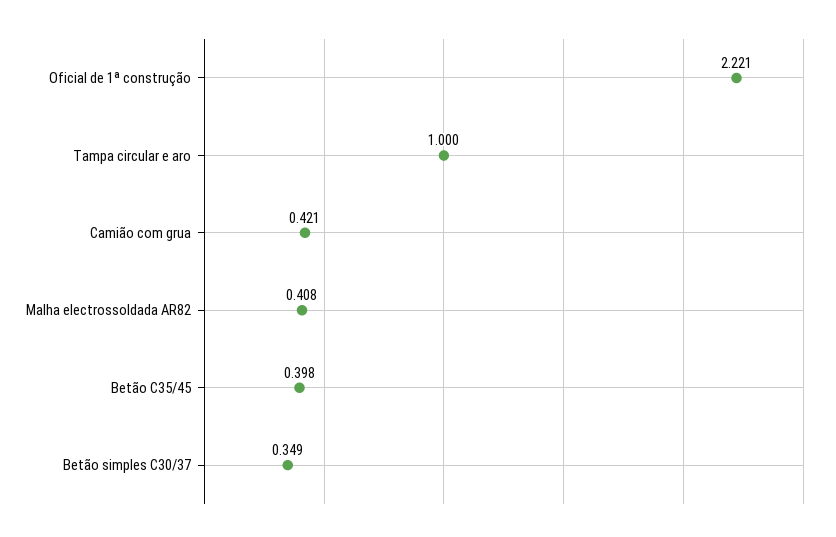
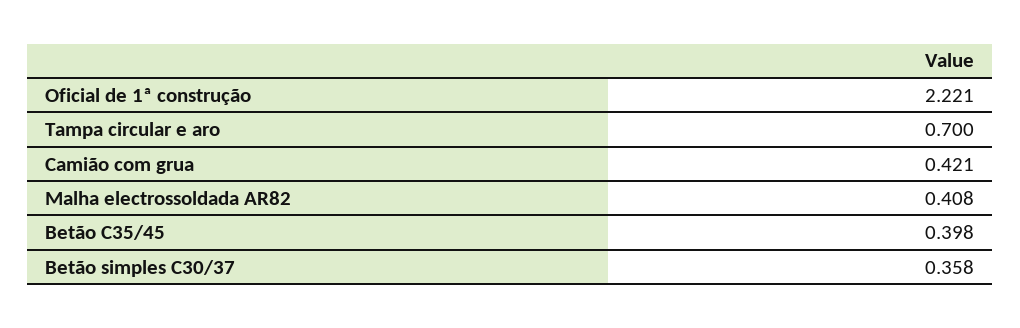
  {
    "Oficial de 1ª construção": 2.221,
-   "Tampa circular e aro": 1,
+   "Tampa circular e aro": 0.7,
    "Camião com grua": 0.421,
    "Malha electrossoldada AR82": 0.408,
    "Betão C35/45": 0.398,
-   "Betão simples C30/37": 0.349
+   "Betão simples C30/37": 0.358
  }

